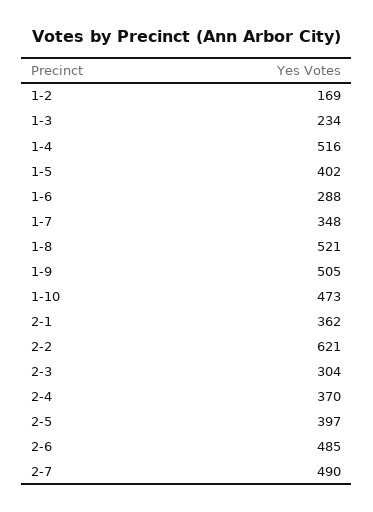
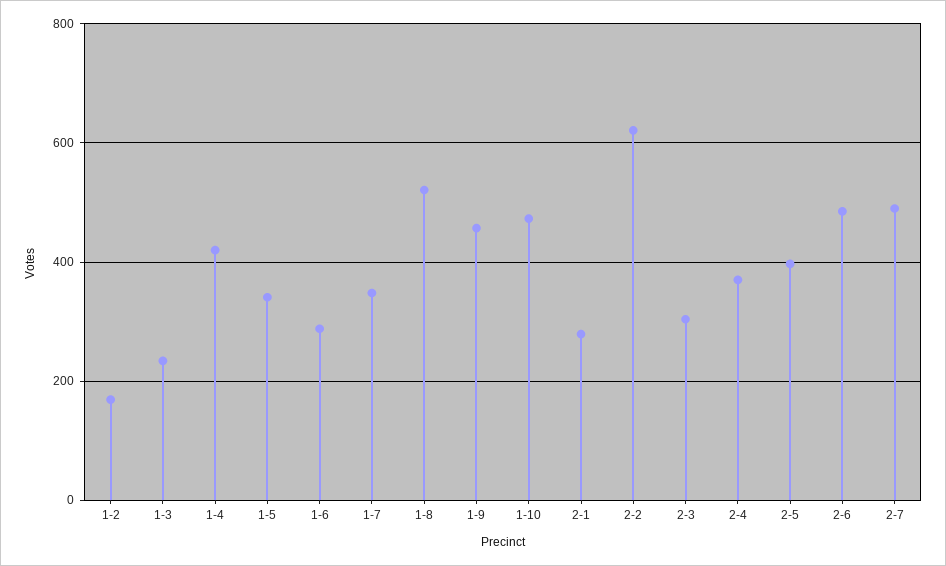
  {
    "1-2": 169,
    "1-3": 234,
-   "1-4": 516,
+   "1-4": 420,
-   "1-5": 402,
+   "1-5": 340,
    "1-6": 288,
    "1-7": 348,
    "1-8": 521,
-   "1-9": 505,
+   "1-9": 460,
    "1-10": 473,
-   "2-1": 362,
+   "2-1": 280,
    "2-2": 621,
    "2-3": 304,
    "2-4": 370,
    "2-5": 397,
    "2-6": 485,
    "2-7": 490
  }

